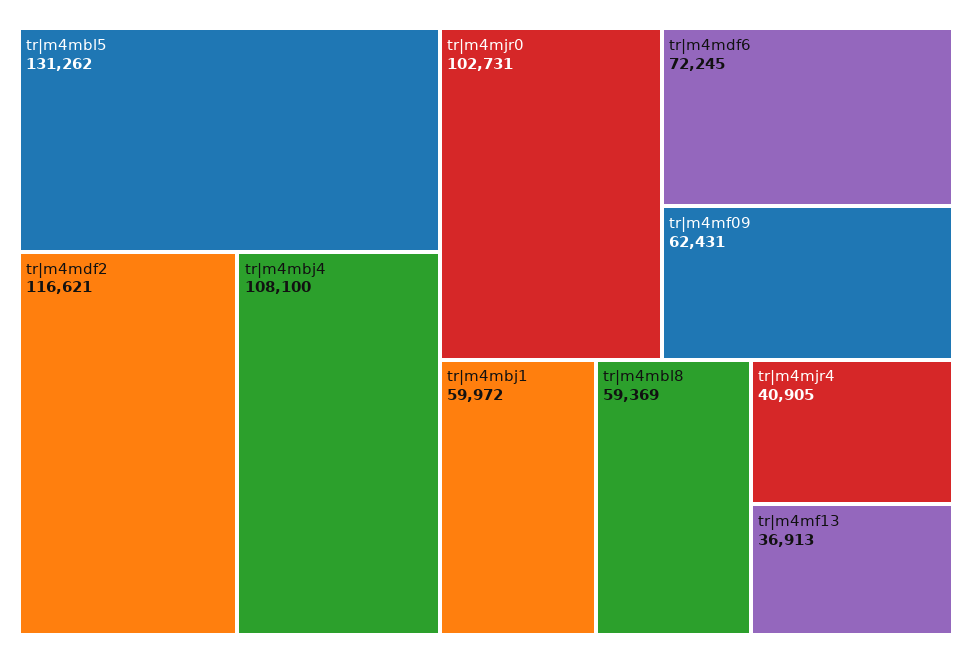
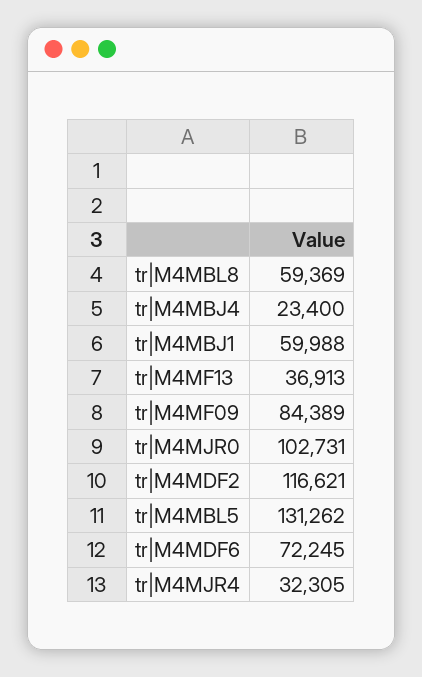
  {
    "tr|m4mbl5": 131262,
    "tr|m4mdf2": 116621,
-   "tr|m4mbj4": 108100,
+   "tr|m4mbj4": 23400,
    "tr|m4mjr0": 102731,
    "tr|m4mdf6": 72245,
-   "tr|m4mf09": 62431,
+   "tr|m4mf09": 84389,
-   "tr|m4mbj1": 59972,
+   "tr|m4mbj1": 59988,
    "tr|m4mbl8": 59369,
-   "tr|m4mjr4": 40905,
+   "tr|m4mjr4": 32305,
    "tr|m4mf13": 36913
  }

